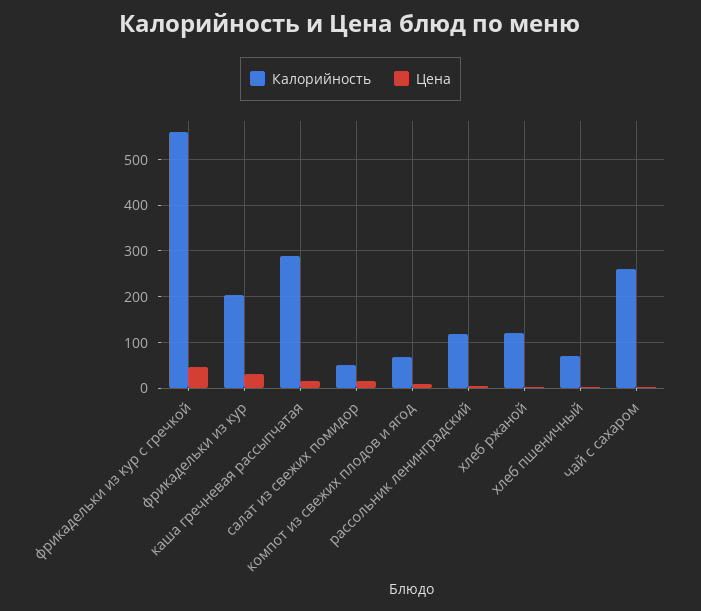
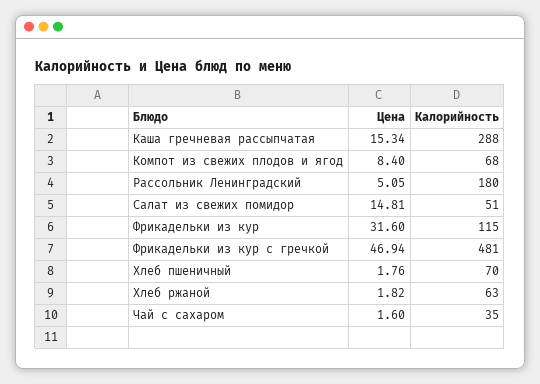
  {
    "Калорийность": {
-     "фрикадельки из кур с гречкой": 560,
+     "фрикадельки из кур с гречкой": 481,
-     "фрикадельки из кур": 200,
+     "фрикадельки из кур": 115,
      "каша гречневая рассыпчатая": 288,
      "салат из свежих помидор": 51,
      "компот из свежих плодов и ягод": 68,
-     "рассольник ленинградский": 120,
+     "рассольник ленинградский": 180,
-     "хлеб ржаной": 120,
+     "хлеб ржаной": 63,
      "хлеб пшеничный": 70,
-     "чай с сахаром": 260
+     "чай с сахаром": 35
    },
    "Цена": {
      "фрикадельки из кур с гречкой": 46.94,
      "фрикадельки из кур": 31.6,
      "каша гречневая рассыпчатая": 15.34,
      "салат из свежих помидор": 14.81,
      "компот из свежих плодов и ягод": 8.4,
      "рассольник ленинградский": 5.05,
      "хлеб ржаной": 1.82,
      "хлеб пшеничный": 1.76,
      "чай с сахаром": 1.6
    }
  }

